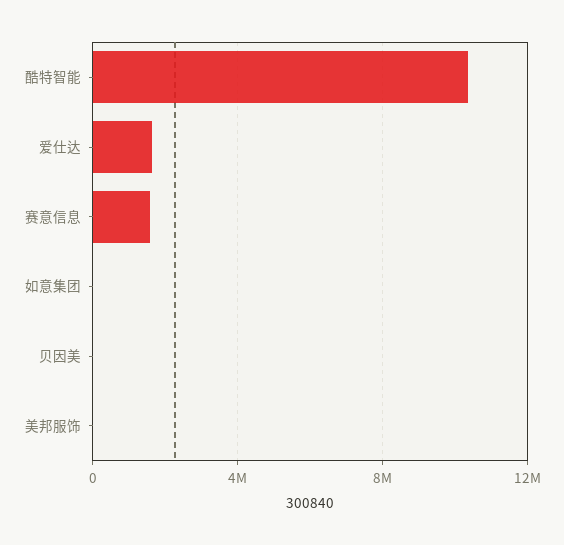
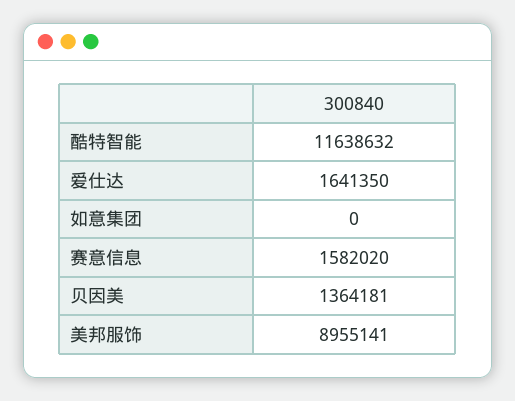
  {
-   "酷特智能": 10500000,
+   "酷特智能": 11638632,
    "爱仕达": 1641350,
    "赛意信息": 1582020,
    "如意集团": 0,
-   "贝因美": 0,
+   "贝因美": 1364181,
-   "美邦服饰": 0
+   "美邦服饰": 8955141
  }

